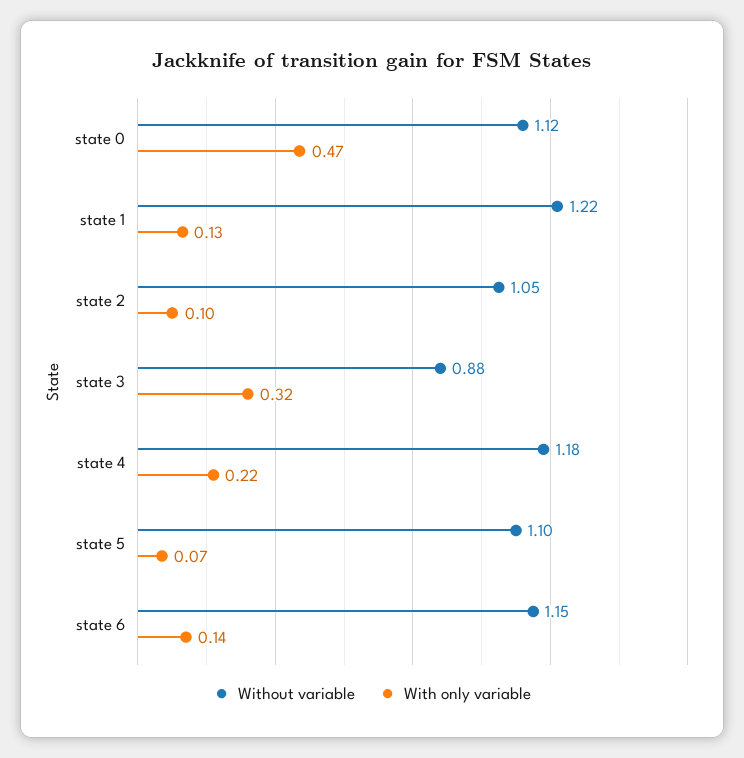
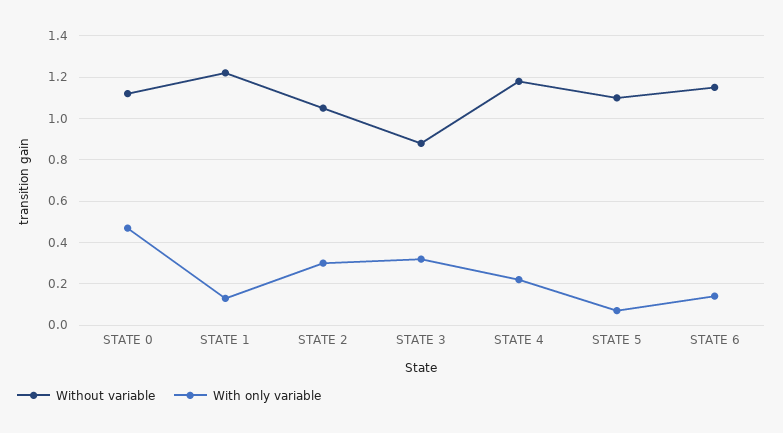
  {
    "Without variable": {
      "state 0": 1.12,
      "state 1": 1.22,
      "state 2": 1.05,
      "state 3": 0.88,
      "state 4": 1.18,
      "state 5": 1.1,
      "state 6": 1.15
    },
    "With only variable": {
      "state 0": 0.47,
      "state 1": 0.13,
-     "state 2": 0.1,
+     "state 2": 0.3,
      "state 3": 0.32,
      "state 4": 0.22,
      "state 5": 0.07,
      "state 6": 0.14
    }
  }

